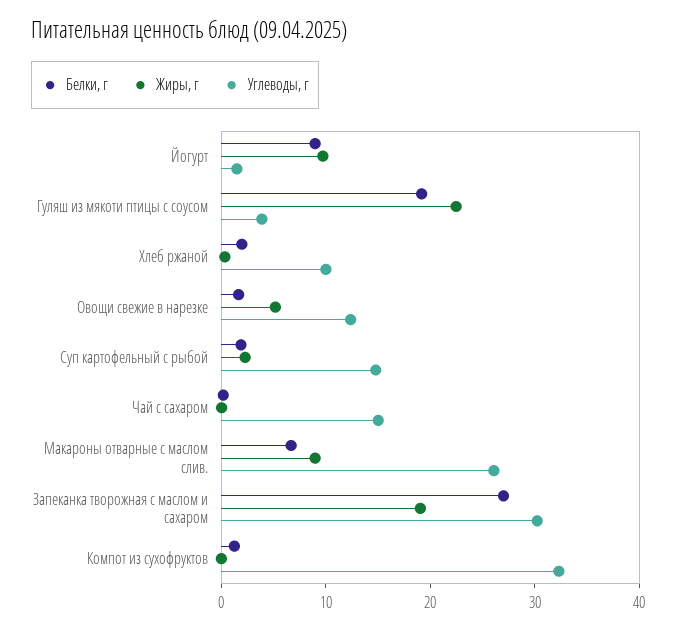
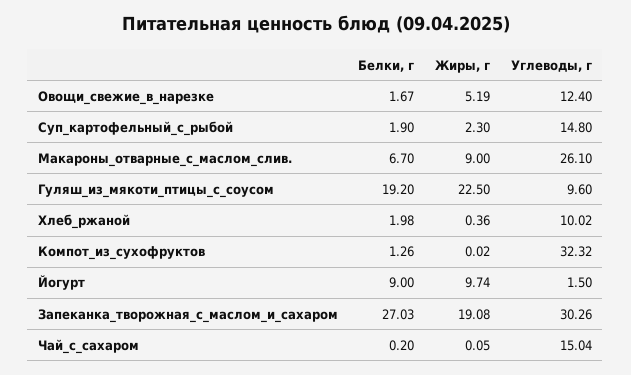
  {
    "Белки, г": {
      "Йогурт": 9,
      "Гуляш из мякоти птицы с соусом": 19.2,
      "Хлеб ржаной": 1.98,
      "Овощи свежие в нарезке": 1.67,
      "Суп картофельный с рыбой": 1.9,
      "Чай с сахаром": 0.2,
      "Макароны отварные с маслом слив.": 6.7,
      "Запеканка творожная с маслом и сахаром": 27.03,
      "Компот из сухофруктов": 1.26
    },
    "Жиры, г": {
      "Йогурт": 9.74,
      "Гуляш из мякоти птицы с соусом": 22.5,
      "Хлеб ржаной": 0.36,
      "Овощи свежие в нарезке": 5.19,
      "Суп картофельный с рыбой": 2.3,
      "Чай с сахаром": 0.05,
      "Макароны отварные с маслом слив.": 9,
      "Запеканка творожная с маслом и сахаром": 19.08,
      "Компот из сухофруктов": 0.02
    },
    "Углеводы, г": {
      "Йогурт": 1.5,
-     "Гуляш из мякоти птицы с соусом": 4,
+     "Гуляш из мякоти птицы с соусом": 9.6,
      "Хлеб ржаной": 10.02,
      "Овощи свежие в нарезке": 12.4,
      "Суп картофельный с рыбой": 14.8,
      "Чай с сахаром": 15.04,
      "Макароны отварные с маслом слив.": 26.1,
      "Запеканка творожная с маслом и сахаром": 30.26,
      "Компот из сухофруктов": 32.32
    }
  }

